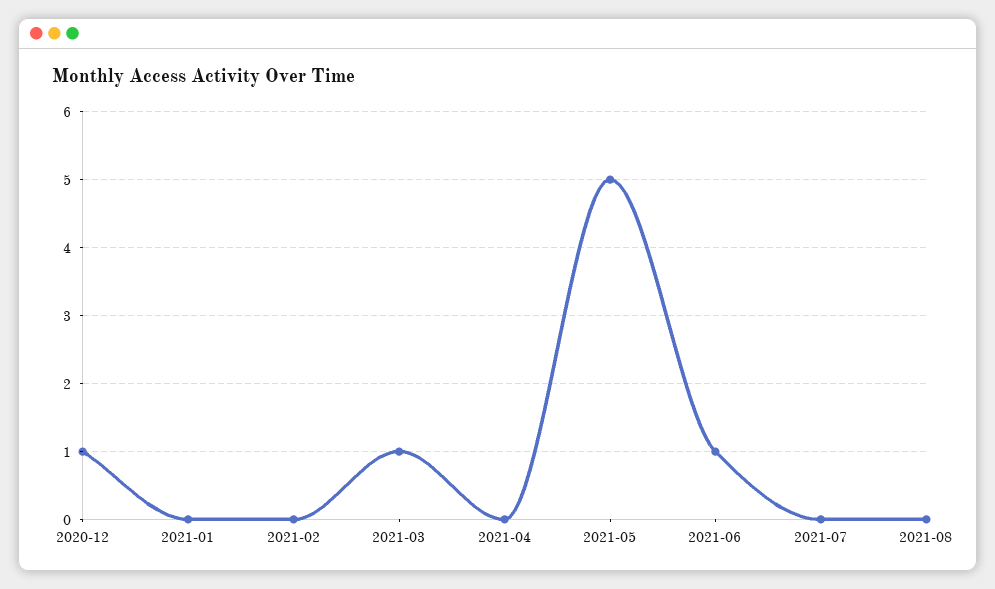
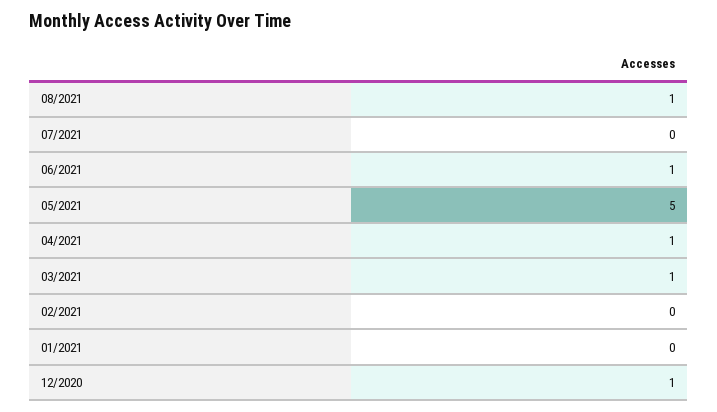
  {
    "2020-12": 1,
    "2021-01": 0,
    "2021-02": 0,
    "2021-03": 1,
-   "2021-04": 0,
+   "2021-04": 1,
    "2021-05": 5,
    "2021-06": 1,
    "2021-07": 0,
-   "2021-08": 0
+   "2021-08": 1
  }

